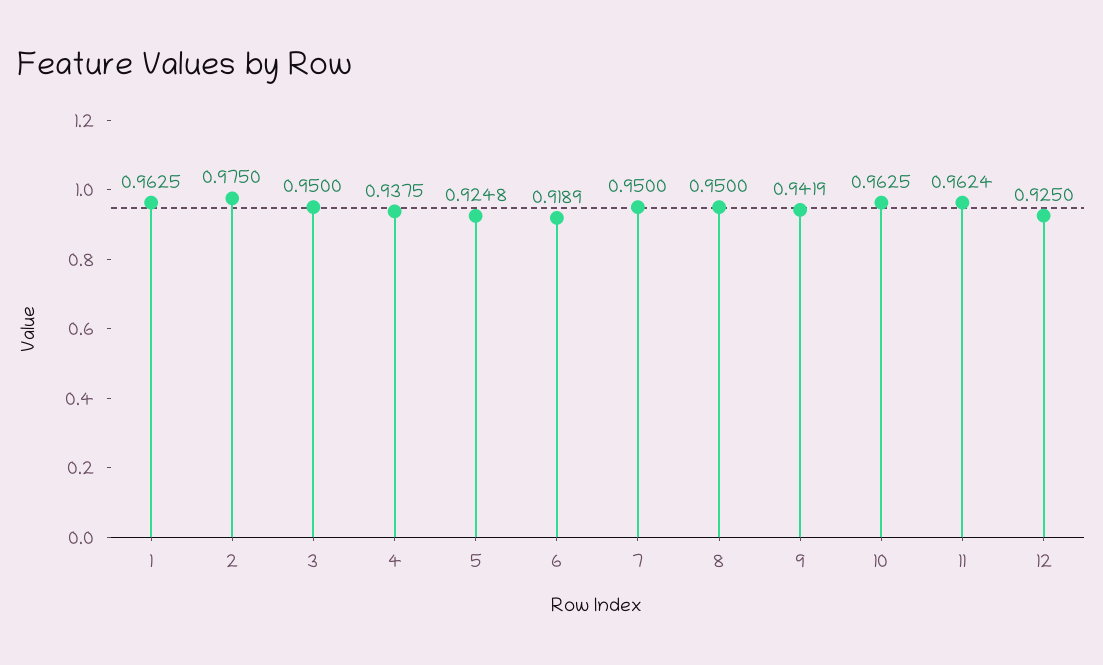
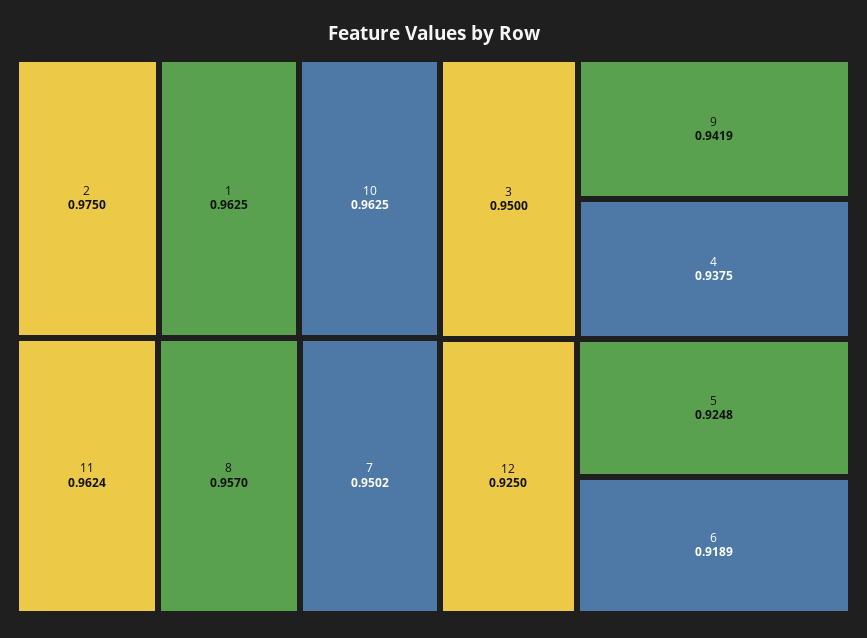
  {
    "1": 0.9625,
    "2": 0.975,
    "3": 0.95,
    "4": 0.9375,
    "5": 0.9248,
    "6": 0.9189,
-   "7": 0.95,
+   "7": 0.9502,
-   "8": 0.95,
+   "8": 0.957,
    "9": 0.9419,
    "10": 0.9625,
    "11": 0.9624,
    "12": 0.925
  }

